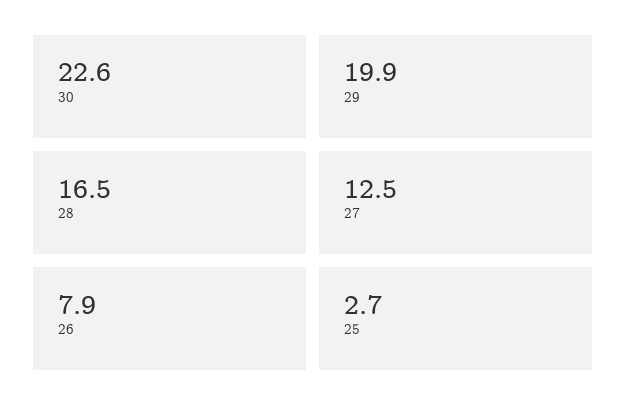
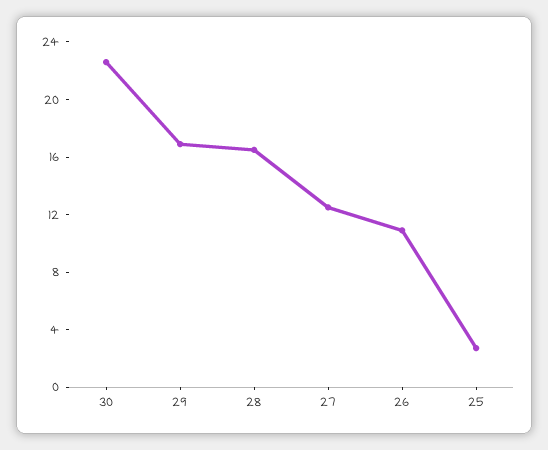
  {
    "30": 22.6,
-   "29": 19.9,
+   "29": 17,
    "28": 16.5,
    "27": 12.5,
-   "26": 7.9,
+   "26": 11,
    "25": 2.7
  }

